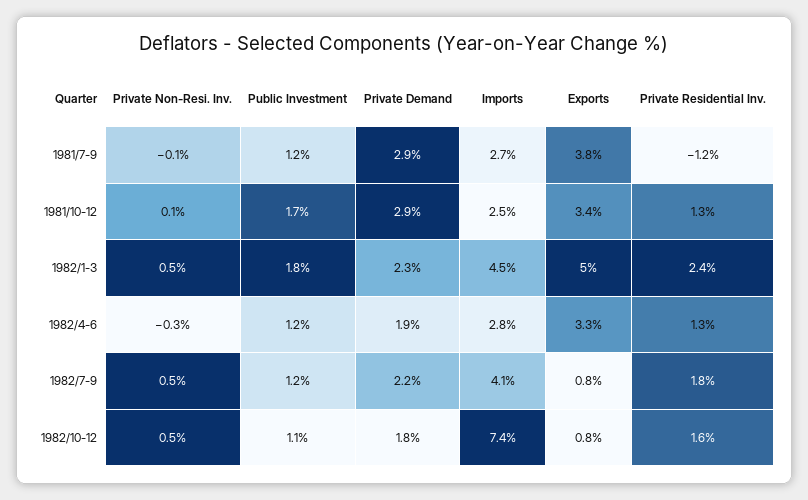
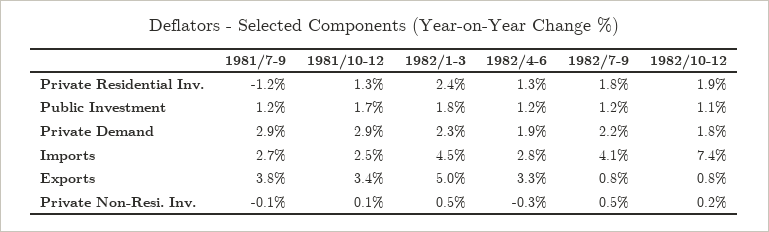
  {
    "Private Non-Resi. Inv.": {
      "1981/7-9": -0.1,
      "1981/10-12": 0.1,
      "1982/1-3": 0.5,
      "1982/4-6": -0.3,
      "1982/7-9": 0.5,
-     "1982/10-12": 0.5
+     "1982/10-12": 0.2
    },
    "Public Investment": {
      "1981/7-9": 1.2,
      "1981/10-12": 1.7,
      "1982/1-3": 1.8,
      "1982/4-6": 1.2,
      "1982/7-9": 1.2,
      "1982/10-12": 1.1
    },
    "Private Demand": {
      "1981/7-9": 2.9,
      "1981/10-12": 2.9,
      "1982/1-3": 2.3,
      "1982/4-6": 1.9,
      "1982/7-9": 2.2,
      "1982/10-12": 1.8
    },
    "Imports": {
      "1981/7-9": 2.7,
      "1981/10-12": 2.5,
      "1982/1-3": 4.5,
      "1982/4-6": 2.8,
      "1982/7-9": 4.1,
      "1982/10-12": 7.4
    },
    "Exports": {
      "1981/7-9": 3.8,
      "1981/10-12": 3.4,
      "1982/1-3": 5,
      "1982/4-6": 3.3,
      "1982/7-9": 0.8,
      "1982/10-12": 0.8
    },
    "Private Residential Inv.": {
      "1981/7-9": -1.2,
      "1981/10-12": 1.3,
      "1982/1-3": 2.4,
      "1982/4-6": 1.3,
      "1982/7-9": 1.8,
-     "1982/10-12": 1.6
+     "1982/10-12": 1.9
    }
  }

